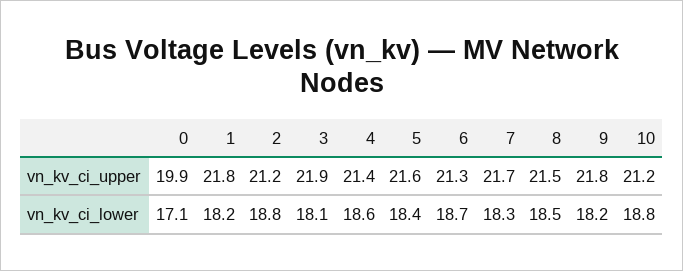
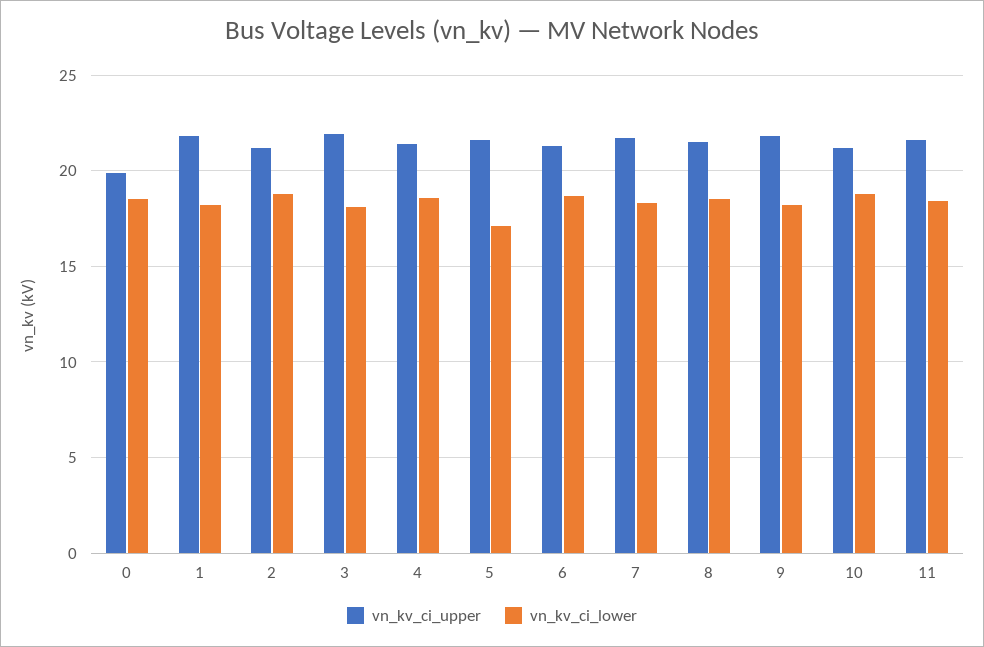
  {
    "vn_kv_ci_upper": {
      "0": 19.9,
      "1": 21.8,
      "2": 21.2,
      "3": 21.9,
      "4": 21.4,
      "5": 21.6,
      "6": 21.3,
      "7": 21.7,
      "8": 21.5,
      "9": 21.8,
-     "10": 21.2
+     "10": 21.2,
+     "11": 21.5
    },
    "vn_kv_ci_lower": {
-     "0": 17.1,
+     "0": 18.5,
      "1": 18.2,
      "2": 18.8,
      "3": 18.1,
      "4": 18.6,
-     "5": 18.4,
+     "5": 17,
      "6": 18.7,
      "7": 18.3,
      "8": 18.5,
      "9": 18.2,
-     "10": 18.8
+     "10": 18.8,
+     "11": 18.5
    }
  }

